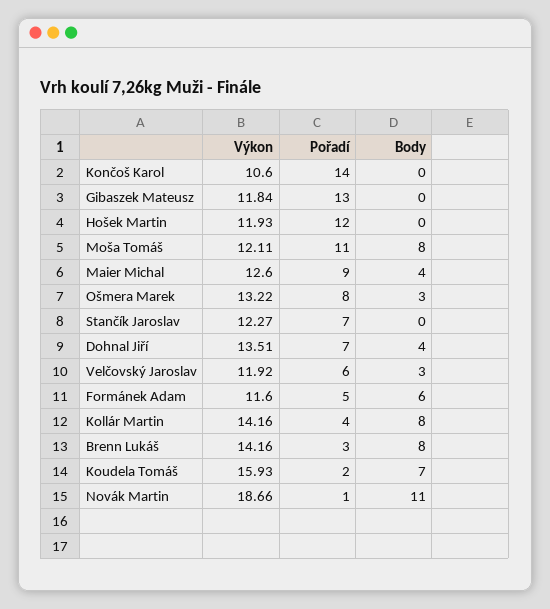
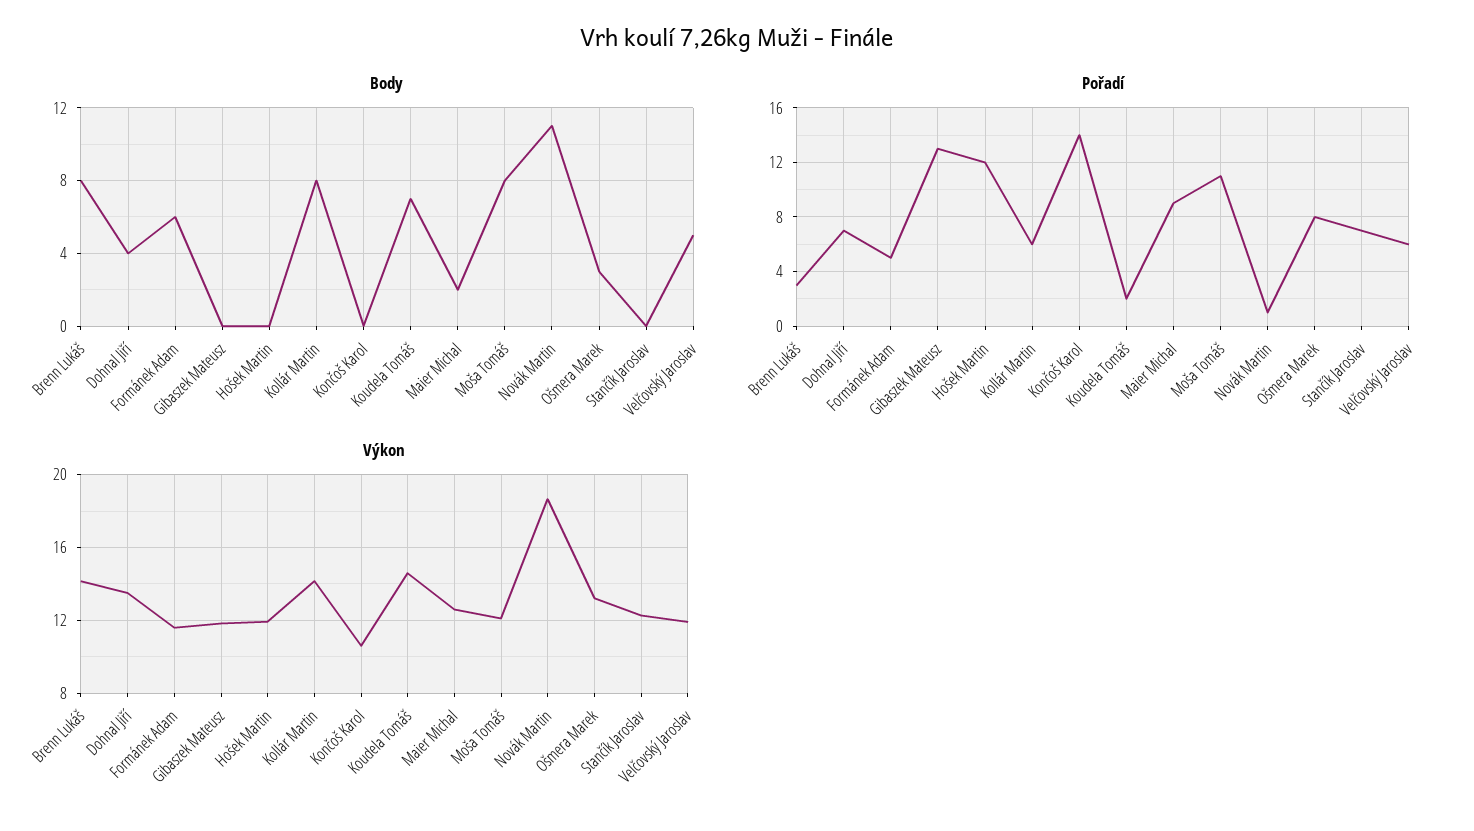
  {
    "Výkon": {
      "Končoš Karol": 10.6,
      "Gibaszek Mateusz": 11.84,
      "Hošek Martin": 11.93,
      "Moša Tomáš": 12.11,
      "Maier Michal": 12.6,
      "Ošmera Marek": 13.22,
      "Stančík Jaroslav": 12.27,
      "Dohnal Jiří": 13.51,
      "Velčovský Jaroslav": 11.92,
      "Formánek Adam": 11.6,
      "Kollár Martin": 14.16,
      "Brenn Lukáš": 14.16,
-     "Koudela Tomáš": 15.93,
+     "Koudela Tomáš": 14.5,
      "Novák Martin": 18.66
    },
    "Pořadí": {
      "Končoš Karol": 14,
      "Gibaszek Mateusz": 13,
      "Hošek Martin": 12,
      "Moša Tomáš": 11,
      "Maier Michal": 9,
      "Ošmera Marek": 8,
      "Stančík Jaroslav": 7,
      "Dohnal Jiří": 7,
      "Velčovský Jaroslav": 6,
      "Formánek Adam": 5,
-     "Kollár Martin": 4,
+     "Kollár Martin": 6,
      "Brenn Lukáš": 3,
      "Koudela Tomáš": 2,
      "Novák Martin": 1
    },
    "Body": {
      "Končoš Karol": 0,
      "Gibaszek Mateusz": 0,
      "Hošek Martin": 0,
      "Moša Tomáš": 8,
-     "Maier Michal": 4,
+     "Maier Michal": 2,
      "Ošmera Marek": 3,
      "Stančík Jaroslav": 0,
      "Dohnal Jiří": 4,
-     "Velčovský Jaroslav": 3,
+     "Velčovský Jaroslav": 5,
      "Formánek Adam": 6,
      "Kollár Martin": 8,
      "Brenn Lukáš": 8,
      "Koudela Tomáš": 7,
      "Novák Martin": 11
    }
  }

